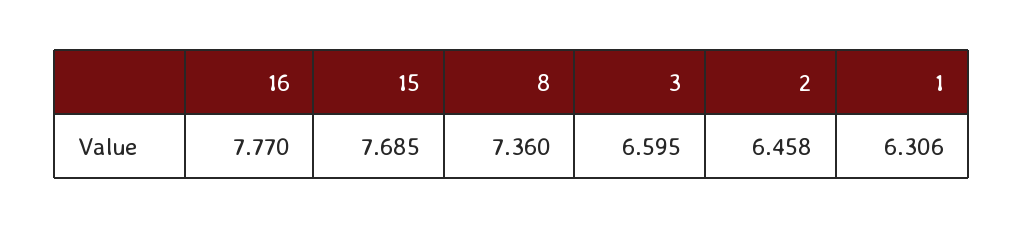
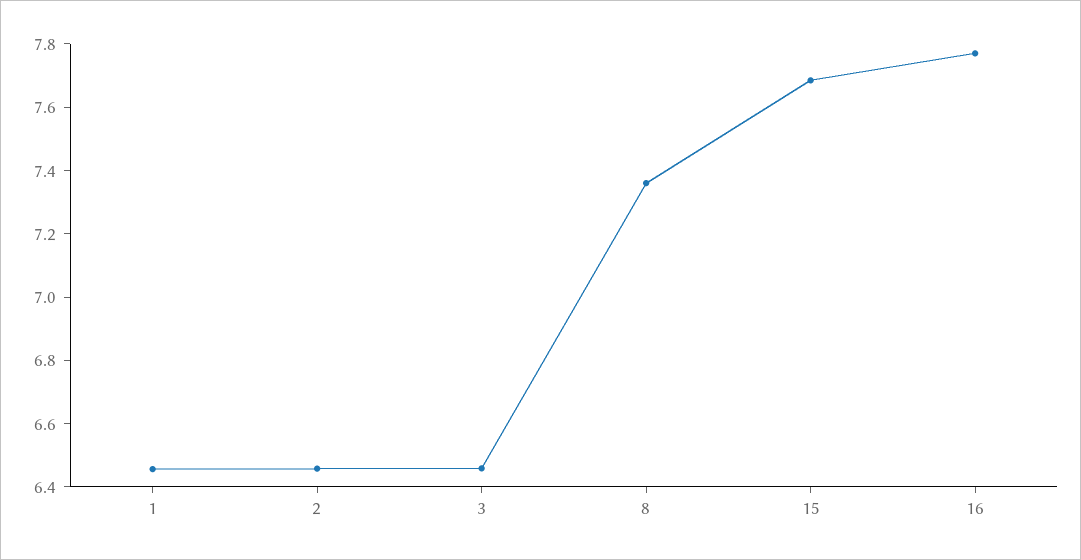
  {
    "16": 7.77,
    "15": 7.685,
    "8": 7.36,
-   "3": 6.595,
+   "3": 6.45,
    "2": 6.458,
-   "1": 6.306
+   "1": 6.45
  }

